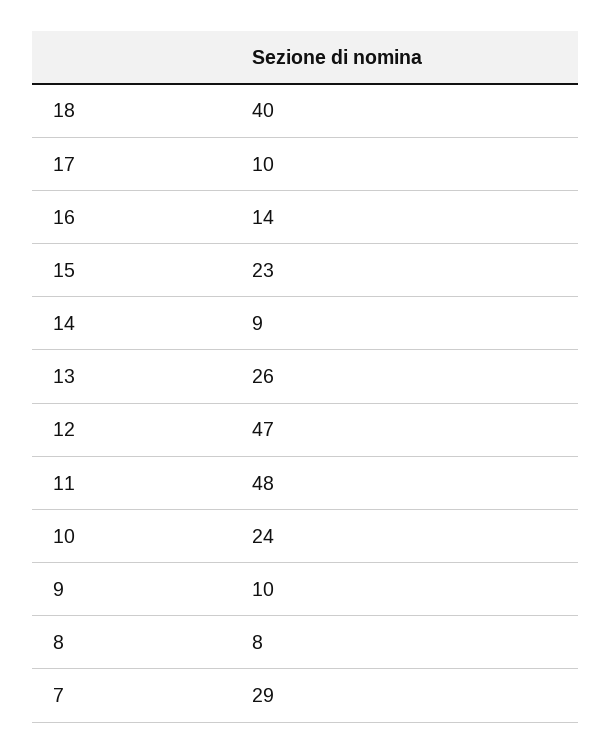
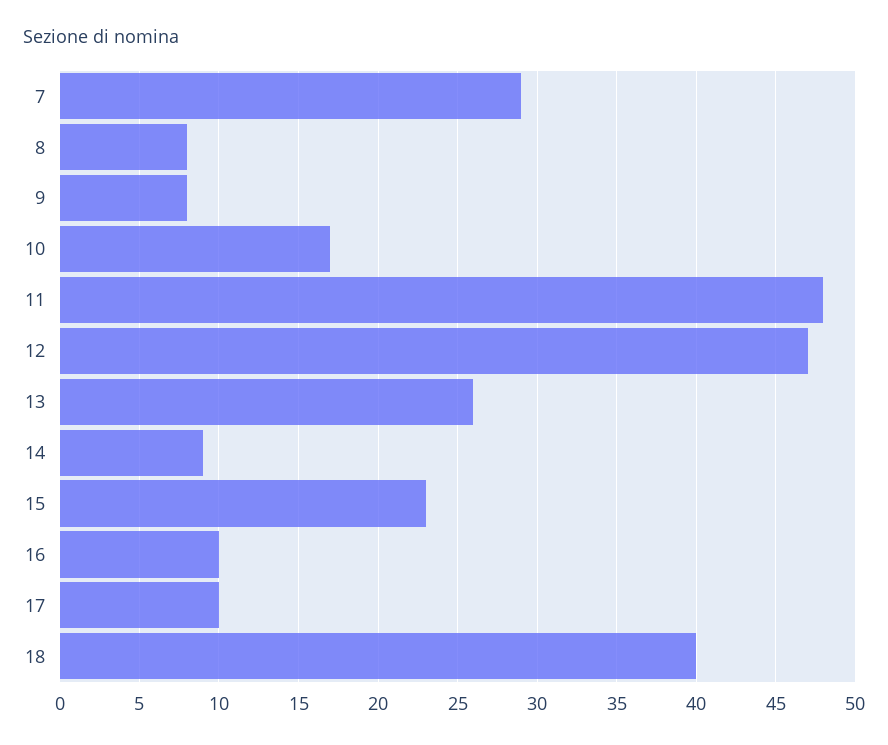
  {
    "18": 40,
    "17": 10,
-   "16": 14,
+   "16": 10,
    "15": 23,
    "14": 9,
    "13": 26,
    "12": 47,
    "11": 48,
-   "10": 24,
+   "10": 17,
-   "9": 10,
+   "9": 8,
    "8": 8,
    "7": 29
  }

